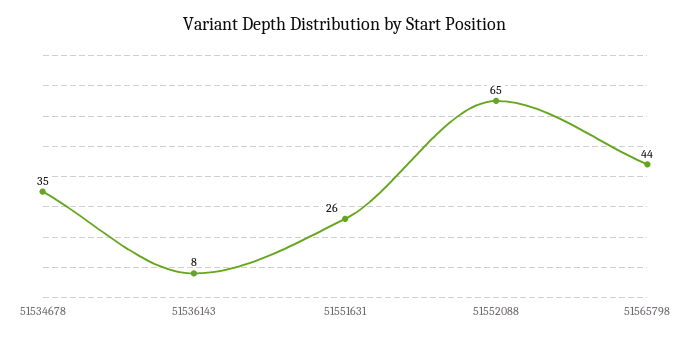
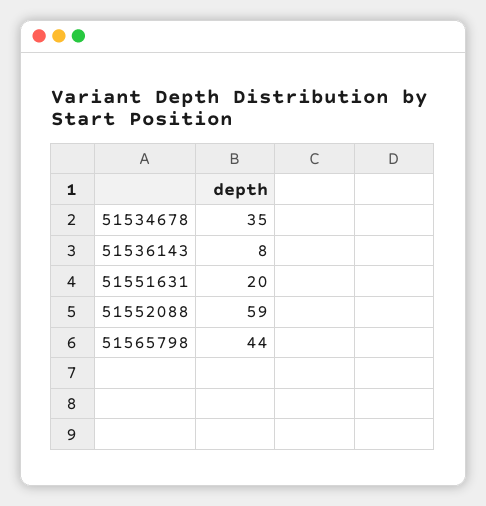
  {
    "51534678": 35,
    "51536143": 8,
-   "51551631": 26,
+   "51551631": 20,
-   "51552088": 65,
+   "51552088": 59,
    "51565798": 44
  }

